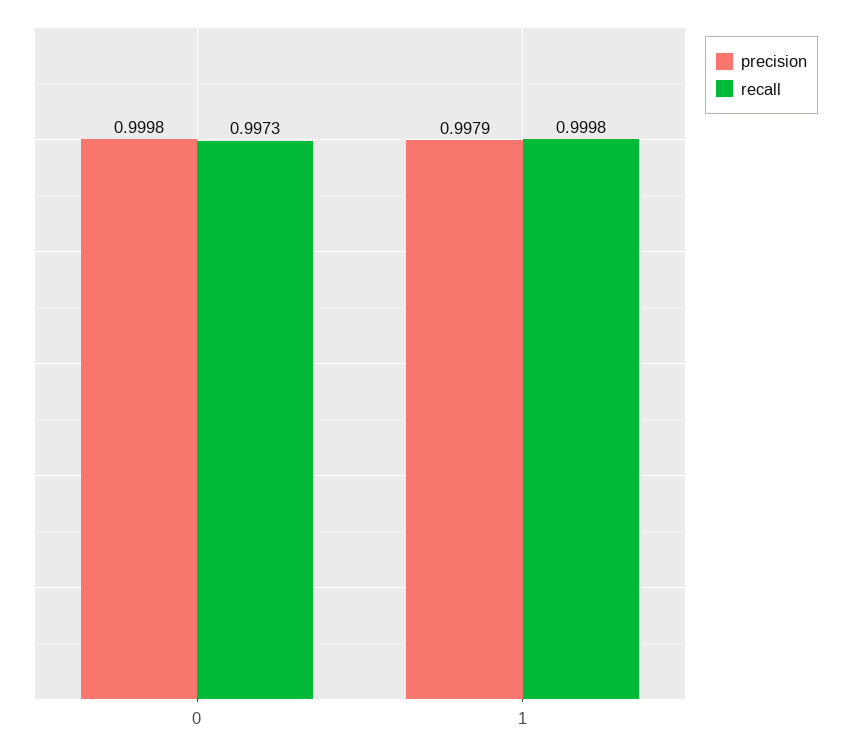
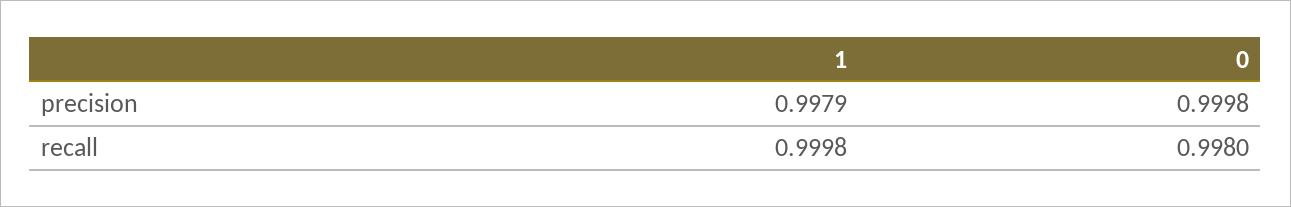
  {
    "precision": {
      "0": 0.9998,
      "1": 0.9979
    },
    "recall": {
-     "0": 0.9973,
+     "0": 0.998,
      "1": 0.9998
    }
  }

